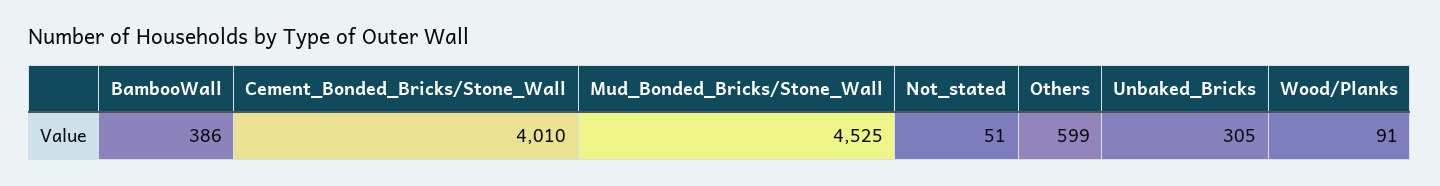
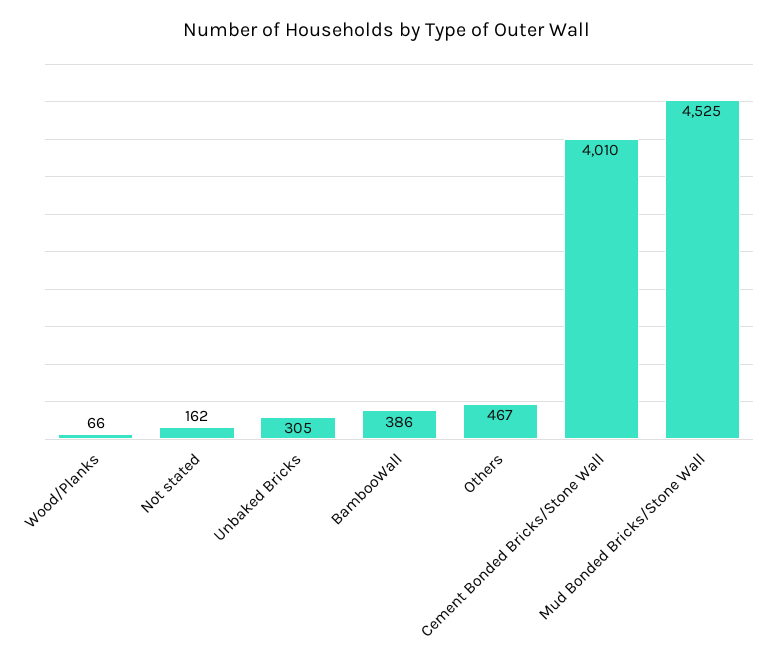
  {
    "BambooWall": 386,
    "Cement_Bonded_Bricks/Stone_Wall": 4010,
    "Mud_Bonded_Bricks/Stone_Wall": 4525,
-   "Not_stated": 51,
+   "Not_stated": 162,
-   "Others": 599,
+   "Others": 467,
    "Unbaked_Bricks": 305,
-   "Wood/Planks": 91
+   "Wood/Planks": 66
  }

